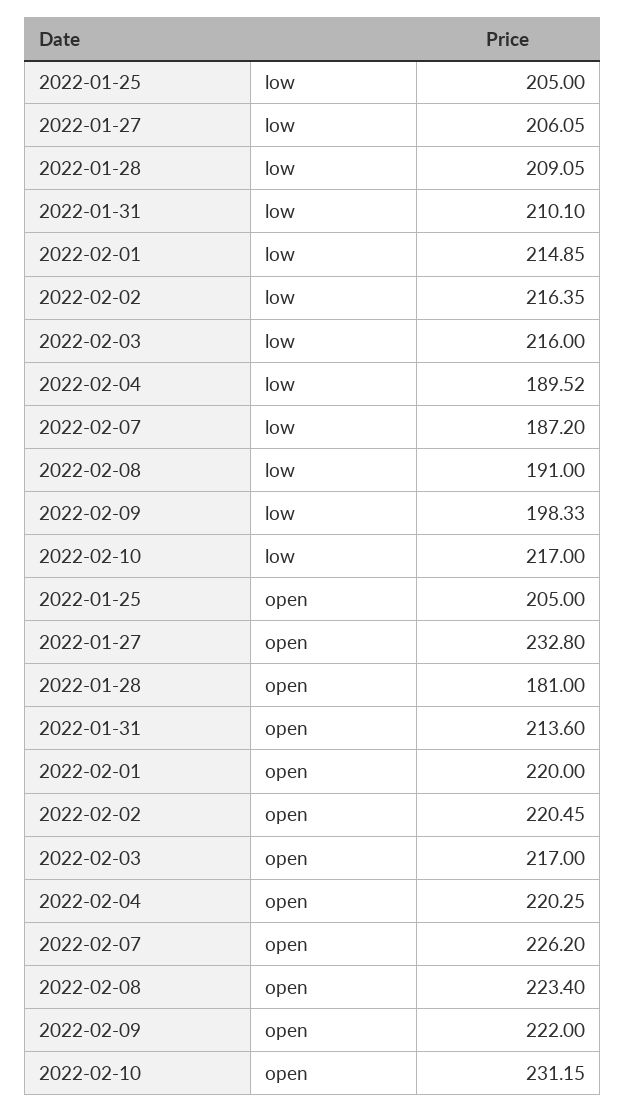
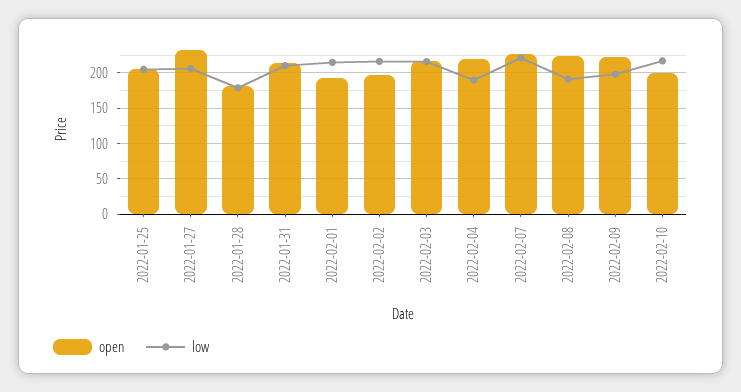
  {
    "low": {
      "2022-01-25": 205,
      "2022-01-27": 206.05,
-     "2022-01-28": 209.05,
+     "2022-01-28": 180,
      "2022-01-31": 210.1,
      "2022-02-01": 214.85,
      "2022-02-02": 216.35,
      "2022-02-03": 216,
      "2022-02-04": 189.52,
-     "2022-02-07": 187.2,
+     "2022-02-07": 220,
      "2022-02-08": 191,
      "2022-02-09": 198.33,
      "2022-02-10": 217
    },
    "open": {
      "2022-01-25": 205,
      "2022-01-27": 232.8,
      "2022-01-28": 181,
      "2022-01-31": 213.6,
-     "2022-02-01": 220,
+     "2022-02-01": 190,
-     "2022-02-02": 220.45,
+     "2022-02-02": 200,
      "2022-02-03": 217,
      "2022-02-04": 220.25,
      "2022-02-07": 226.2,
      "2022-02-08": 223.4,
      "2022-02-09": 222,
-     "2022-02-10": 231.15
+     "2022-02-10": 200
    }
  }

